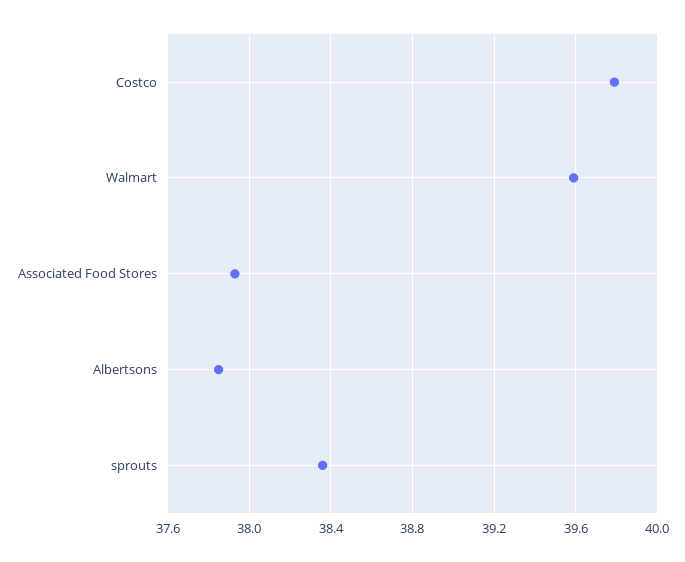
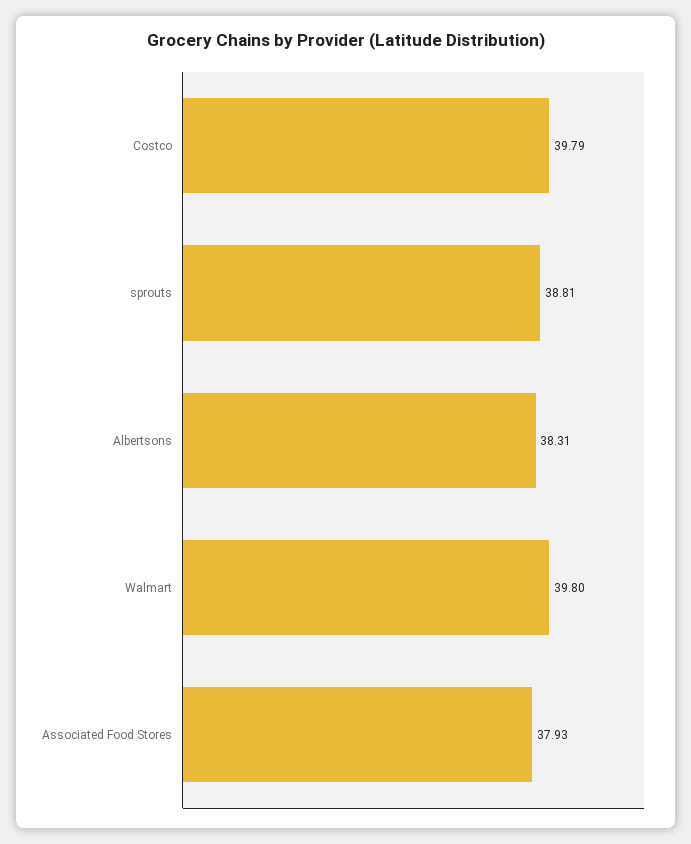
  {
    "Costco": 39.79,
-   "Walmart": 39.6,
+   "Walmart": 39.8,
    "Associated Food Stores": 37.93,
-   "Albertsons": 37.85,
+   "Albertsons": 38.31,
-   "sprouts": 38.35
+   "sprouts": 38.81
  }

